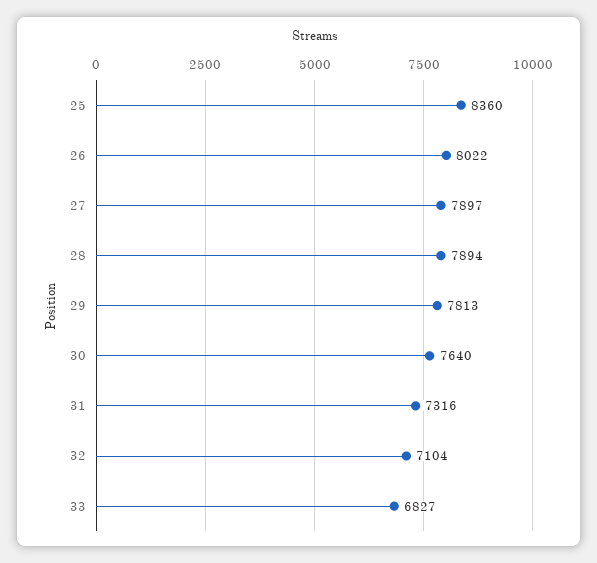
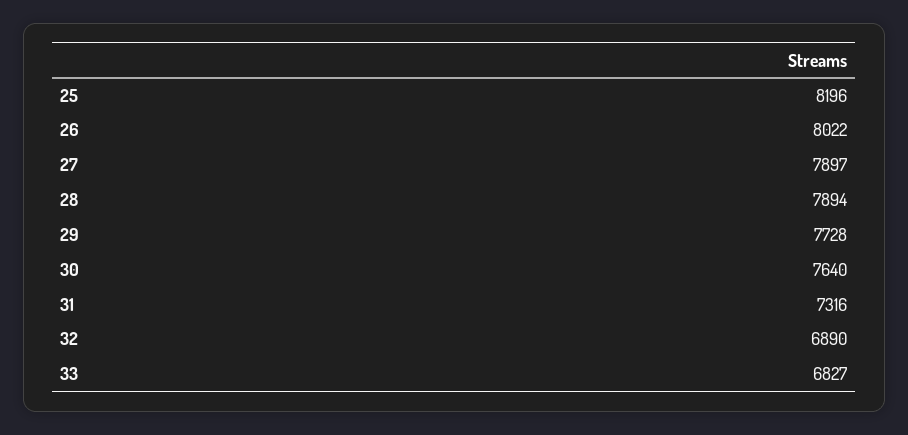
  {
-   "25": 8360,
+   "25": 8196,
    "26": 8022,
    "27": 7897,
    "28": 7894,
-   "29": 7813,
+   "29": 7728,
    "30": 7640,
    "31": 7316,
-   "32": 7104,
+   "32": 6890,
    "33": 6827
  }

